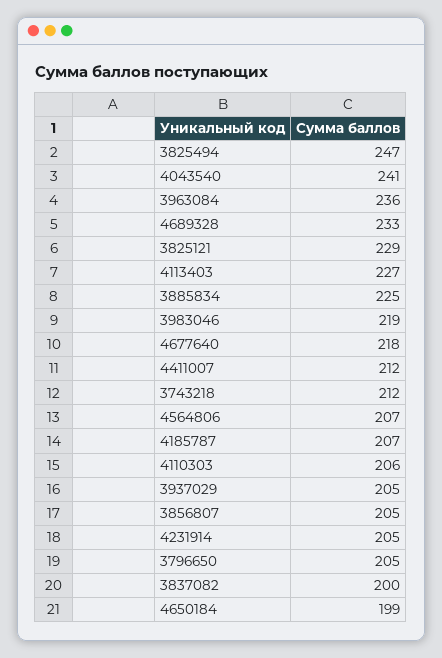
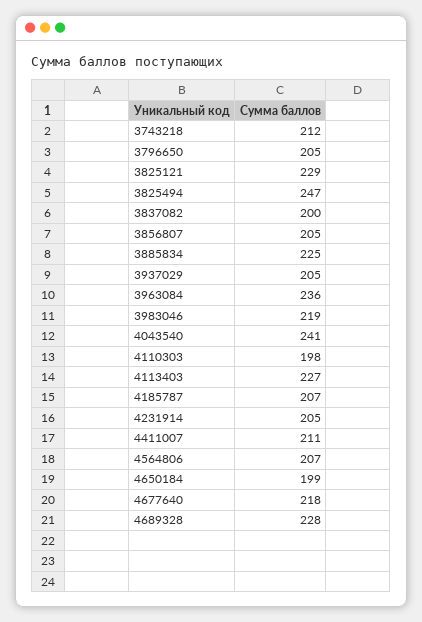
  {
    "3825494": 247,
    "4043540": 241,
    "3963084": 236,
-   "4689328": 233,
+   "4689328": 228,
    "3825121": 229,
    "4113403": 227,
    "3885834": 225,
    "3983046": 219,
    "4677640": 218,
-   "4411007": 212,
+   "4411007": 211,
    "3743218": 212,
    "4564806": 207,
    "4185787": 207,
-   "4110303": 206,
+   "4110303": 198,
    "3937029": 205,
    "3856807": 205,
    "4231914": 205,
    "3796650": 205,
    "3837082": 200,
    "4650184": 199
  }

